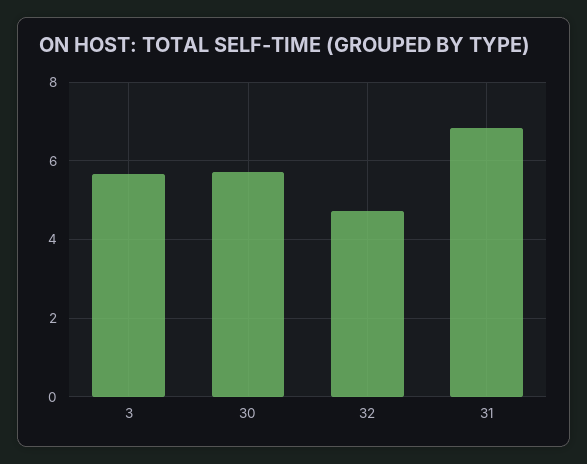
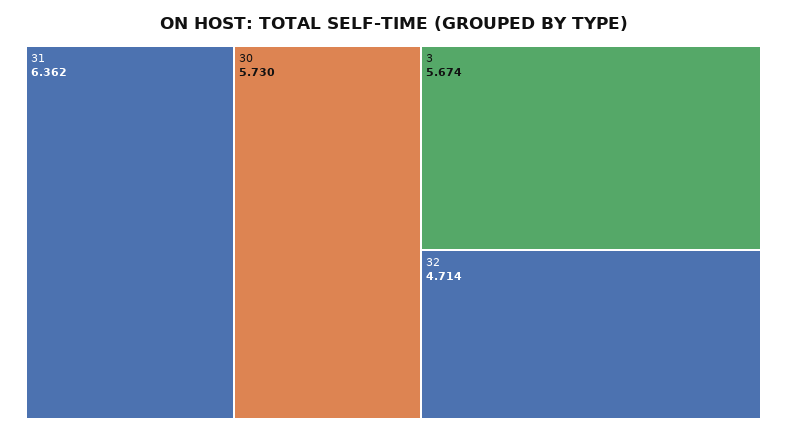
  {
    "3": 5.674,
    "30": 5.73,
    "32": 4.714,
-   "31": 6.8
+   "31": 6.362
  }

